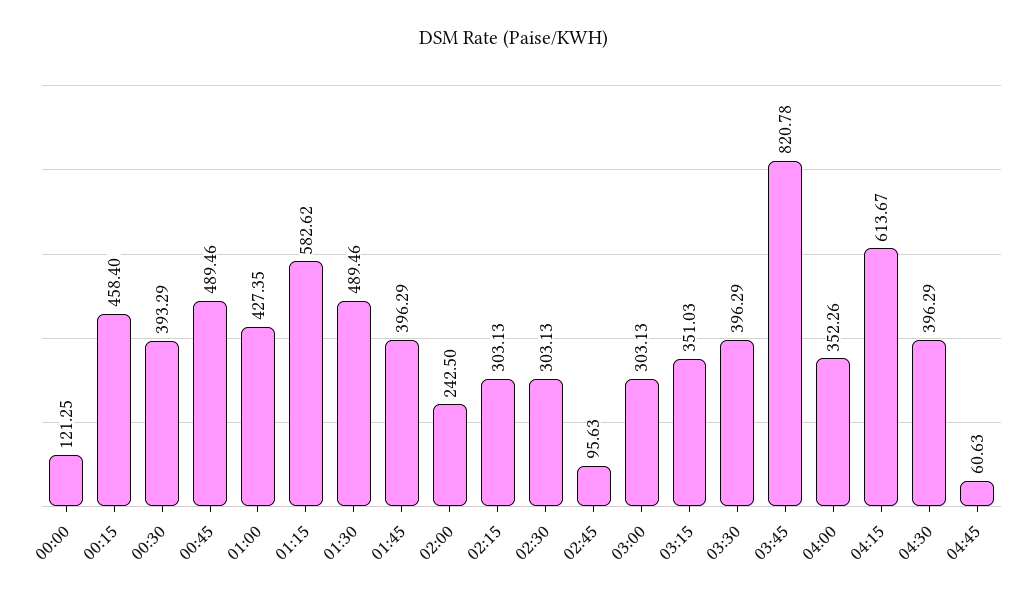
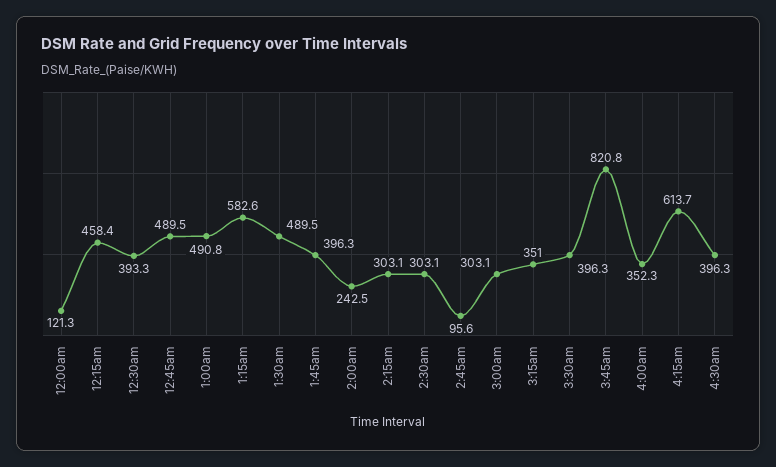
  {
    "00:00": 121.25,
    "00:15": 458.4,
    "00:30": 393.29,
    "00:45": 489.46,
-   "01:00": 427.35,
+   "01:00": 490.8,
    "01:15": 582.62,
    "01:30": 489.46,
    "01:45": 396.29,
    "02:00": 242.5,
    "02:15": 303.13,
    "02:30": 303.13,
    "02:45": 95.63,
    "03:00": 303.13,
    "03:15": 351.03,
    "03:30": 396.29,
    "03:45": 820.78,
    "04:00": 352.26,
    "04:15": 613.67,
-   "04:30": 396.29,
+   "04:30": 396.29
-   "04:45": 60.63
  }

